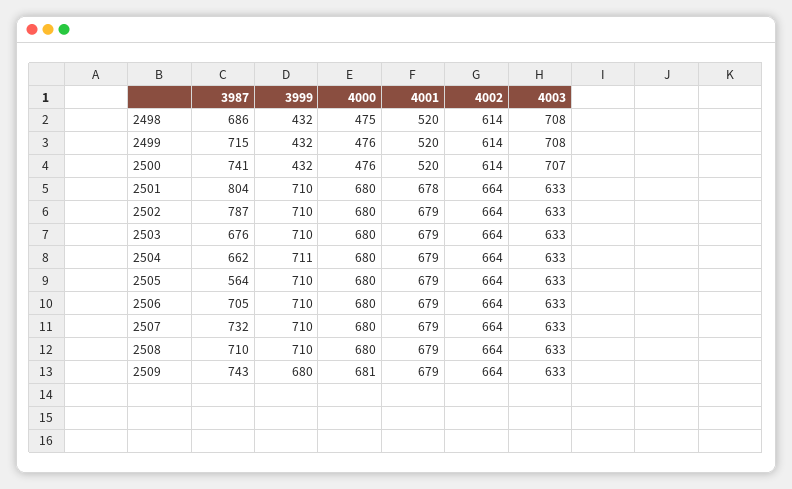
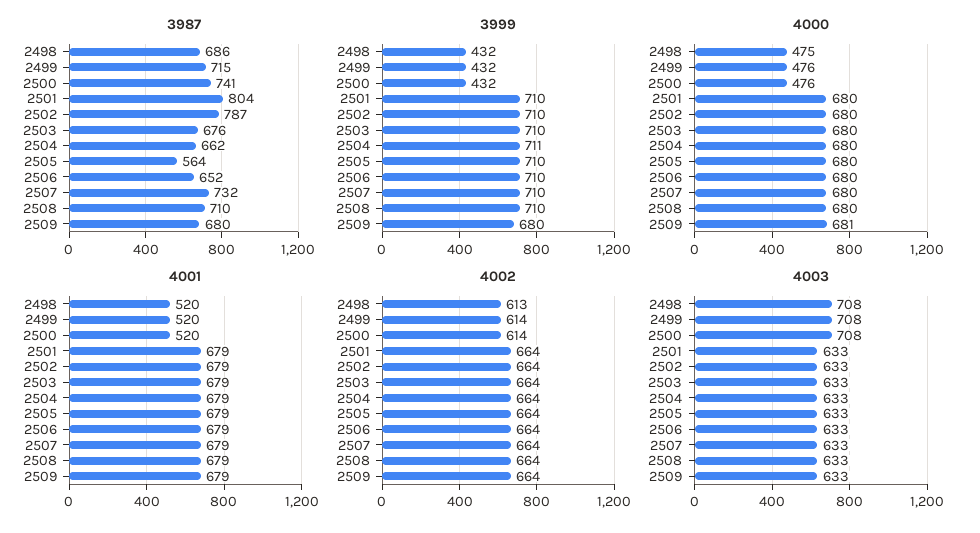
  {
    "3987": {
      "2498": 686,
      "2499": 715,
      "2500": 741,
      "2501": 804,
      "2502": 787,
      "2503": 676,
      "2504": 662,
      "2505": 564,
-     "2506": 705,
+     "2506": 652,
      "2507": 732,
      "2508": 710,
-     "2509": 743
+     "2509": 680
    },
    "3999": {
      "2498": 432,
      "2499": 432,
      "2500": 432,
      "2501": 710,
      "2502": 710,
      "2503": 710,
      "2504": 711,
      "2505": 710,
      "2506": 710,
      "2507": 710,
      "2508": 710,
      "2509": 680
    },
    "4000": {
      "2498": 475,
      "2499": 476,
      "2500": 476,
      "2501": 680,
      "2502": 680,
      "2503": 680,
      "2504": 680,
      "2505": 680,
      "2506": 680,
      "2507": 680,
      "2508": 680,
      "2509": 681
    },
    "4001": {
      "2498": 520,
      "2499": 520,
      "2500": 520,
-     "2501": 678,
+     "2501": 679,
      "2502": 679,
      "2503": 679,
      "2504": 679,
      "2505": 679,
      "2506": 679,
      "2507": 679,
      "2508": 679,
      "2509": 679
    },
    "4002": {
-     "2498": 614,
+     "2498": 613,
      "2499": 614,
      "2500": 614,
      "2501": 664,
      "2502": 664,
      "2503": 664,
      "2504": 664,
      "2505": 664,
      "2506": 664,
      "2507": 664,
      "2508": 664,
      "2509": 664
    },
    "4003": {
      "2498": 708,
      "2499": 708,
-     "2500": 707,
+     "2500": 708,
      "2501": 633,
      "2502": 633,
      "2503": 633,
      "2504": 633,
      "2505": 633,
      "2506": 633,
      "2507": 633,
      "2508": 633,
      "2509": 633
    }
  }

